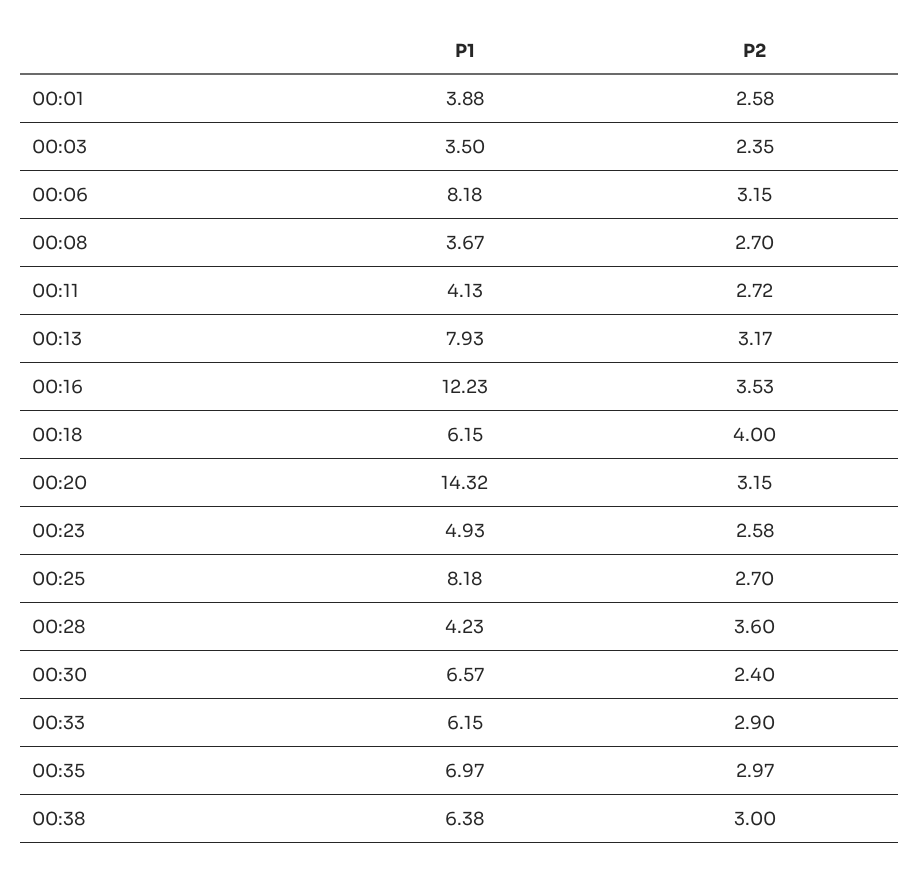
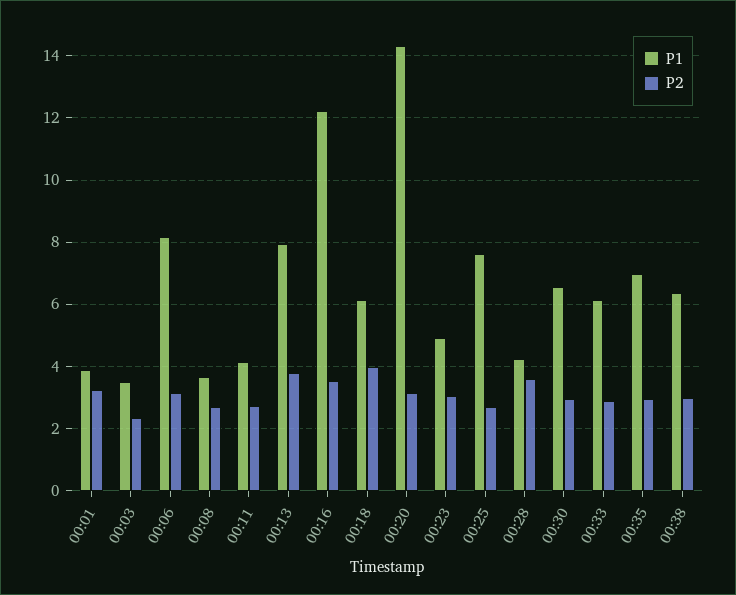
  {
    "P1": {
      "00:01": 3.88,
      "00:03": 3.5,
      "00:06": 8.18,
      "00:08": 3.67,
      "00:11": 4.13,
      "00:13": 7.93,
      "00:16": 12.23,
      "00:18": 6.15,
      "00:20": 14.32,
      "00:23": 4.93,
-     "00:25": 8.18,
+     "00:25": 7.6,
      "00:28": 4.23,
      "00:30": 6.57,
      "00:33": 6.15,
      "00:35": 6.97,
      "00:38": 6.38
    },
    "P2": {
-     "00:01": 2.58,
+     "00:01": 3.2,
      "00:03": 2.35,
      "00:06": 3.15,
      "00:08": 2.7,
      "00:11": 2.72,
-     "00:13": 3.17,
+     "00:13": 3.8,
      "00:16": 3.53,
      "00:18": 4,
      "00:20": 3.15,
-     "00:23": 2.58,
+     "00:23": 3,
      "00:25": 2.7,
      "00:28": 3.6,
-     "00:30": 2.4,
+     "00:30": 3,
      "00:33": 2.9,
      "00:35": 2.97,
      "00:38": 3
    }
  }

